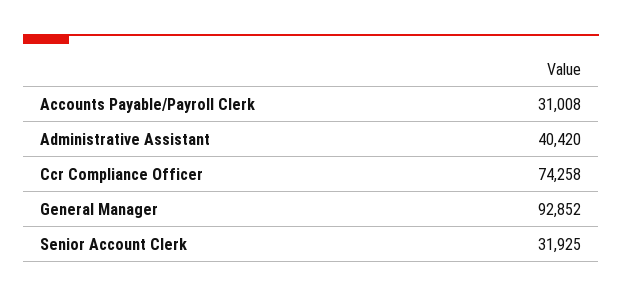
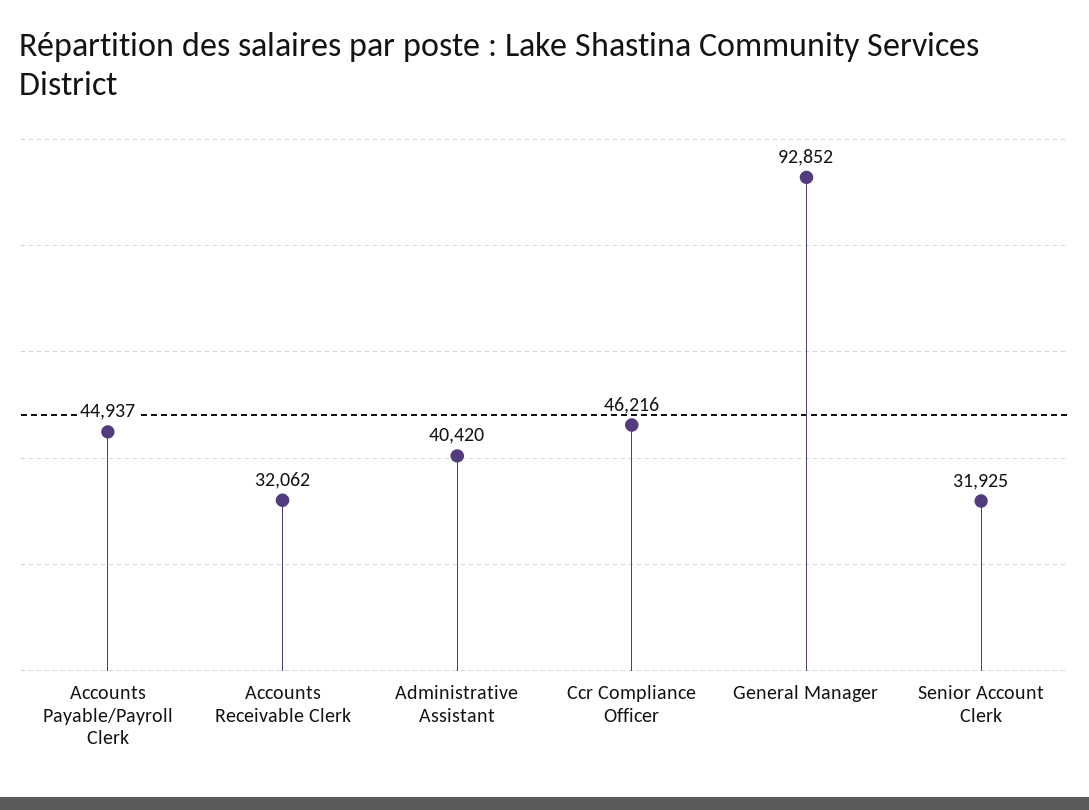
  {
-   "Accounts Payable/Payroll Clerk": 31008,
+   "Accounts Payable/Payroll Clerk": 44937,
    "Administrative Assistant": 40420,
-   "Ccr Compliance Officer": 74258,
+   "Ccr Compliance Officer": 46216,
    "General Manager": 92852,
-   "Senior Account Clerk": 31925
+   "Senior Account Clerk": 31925,
+   "Accounts Receivable Clerk": 32062
  }

